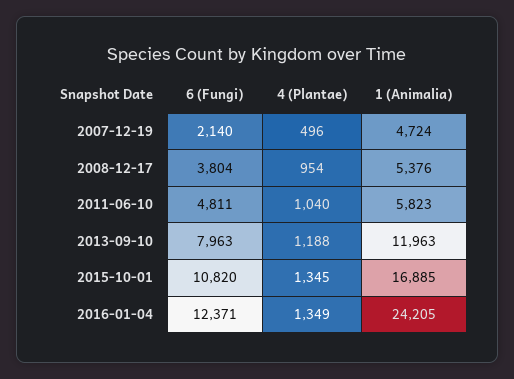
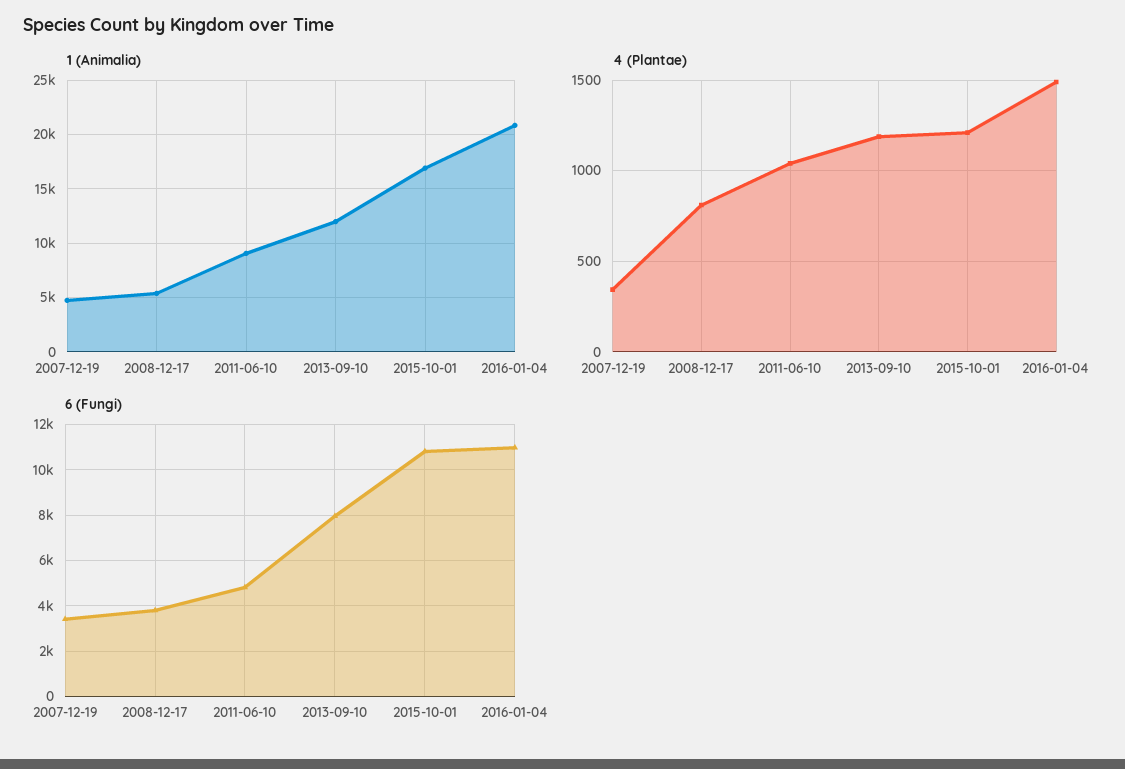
  {
    "6 (Fungi)": {
-     "2007-12-19": 2140,
+     "2007-12-19": 3500,
      "2008-12-17": 3804,
      "2011-06-10": 4811,
      "2013-09-10": 7963,
      "2015-10-01": 10820,
-     "2016-01-04": 12371
+     "2016-01-04": 11000
    },
    "4 (Plantae)": {
-     "2007-12-19": 496,
+     "2007-12-19": 350,
-     "2008-12-17": 954,
+     "2008-12-17": 800,
      "2011-06-10": 1040,
      "2013-09-10": 1188,
-     "2015-10-01": 1345,
+     "2015-10-01": 1200,
-     "2016-01-04": 1349
+     "2016-01-04": 1500
    },
    "1 (Animalia)": {
      "2007-12-19": 4724,
      "2008-12-17": 5376,
-     "2011-06-10": 5823,
+     "2011-06-10": 9000,
      "2013-09-10": 11963,
      "2015-10-01": 16885,
-     "2016-01-04": 24205
+     "2016-01-04": 21000
    }
  }

